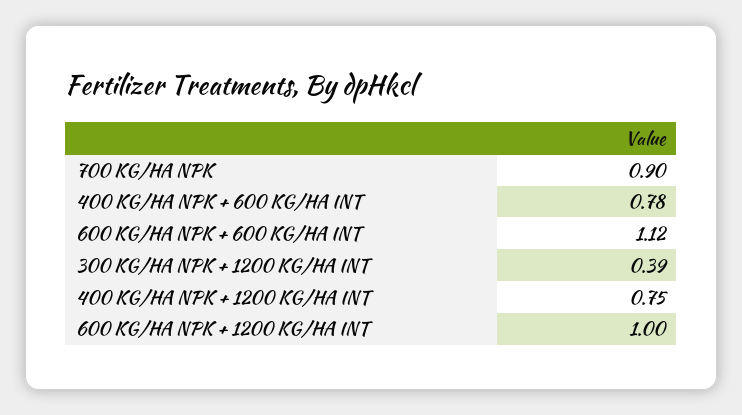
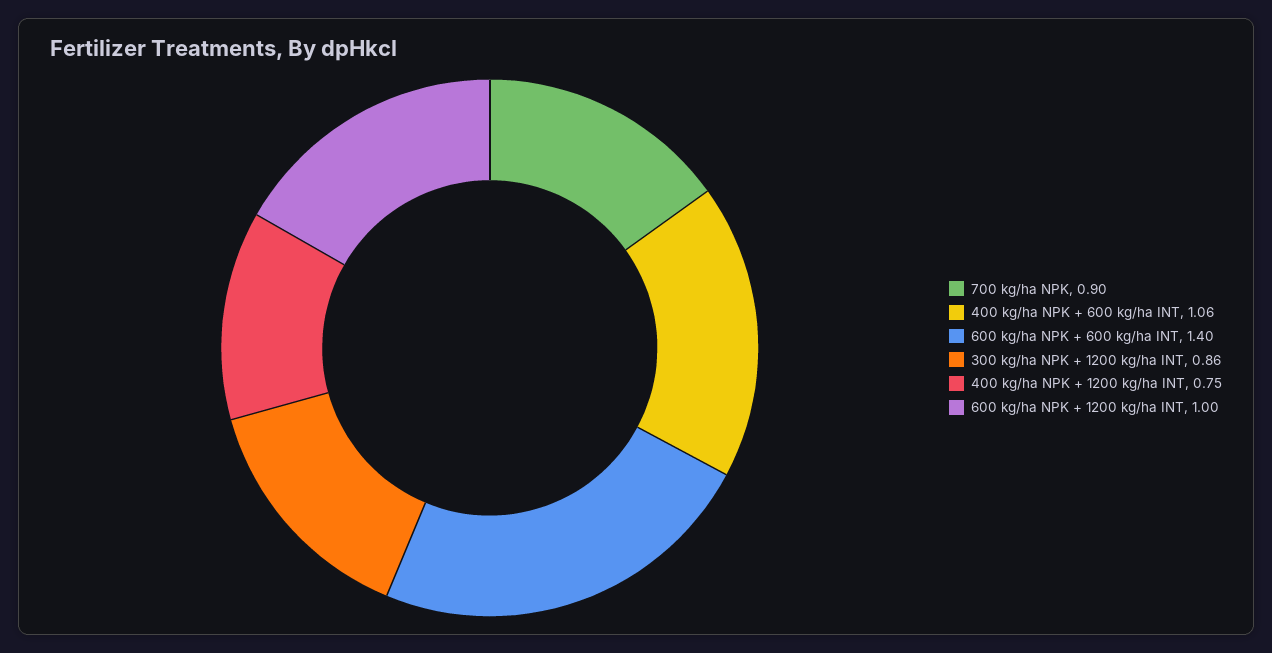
  {
    "700 KG/HA NPK": 0.9,
-   "400 KG/HA NPK + 600 KG/HA INT": 0.78,
+   "400 KG/HA NPK + 600 KG/HA INT": 1.06,
-   "600 KG/HA NPK + 600 KG/HA INT": 1.12,
+   "600 KG/HA NPK + 600 KG/HA INT": 1.4,
-   "300 KG/HA NPK + 1200 KG/HA INT": 0.39,
+   "300 KG/HA NPK + 1200 KG/HA INT": 0.86,
    "400 KG/HA NPK + 1200 KG/HA INT": 0.75,
    "600 KG/HA NPK + 1200 KG/HA INT": 1
  }

